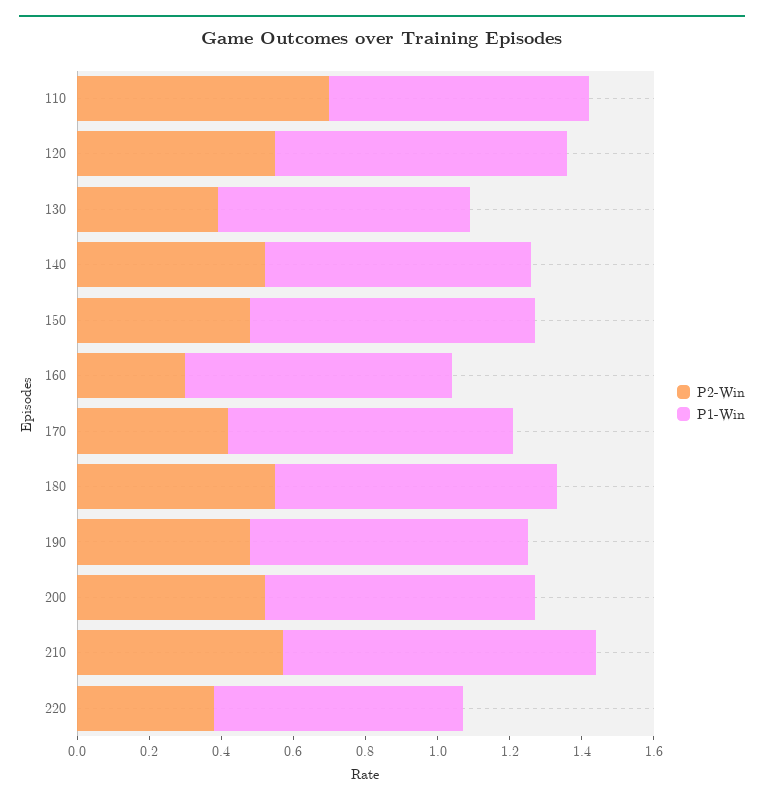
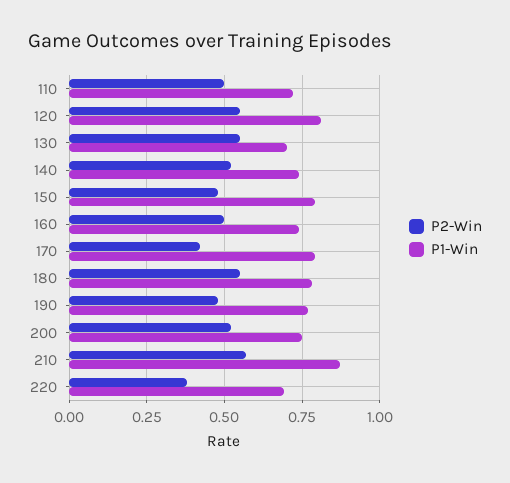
  {
    "P2-Win": {
-     "110": 0.7,
+     "110": 0.5,
      "120": 0.55,
-     "130": 0.4,
+     "130": 0.55,
      "140": 0.5,
      "150": 0.5,
-     "160": 0.3,
+     "160": 0.5,
      "170": 0.4,
      "180": 0.55,
      "190": 0.5,
      "200": 0.5,
      "210": 0.55,
      "220": 0.4
    },
    "P1-Win": {
      "110": 0.7,
      "120": 0.8,
      "130": 0.7,
      "140": 0.75,
      "150": 0.8,
      "160": 0.75,
      "170": 0.8,
      "180": 0.8,
      "190": 0.75,
      "200": 0.75,
      "210": 0.85,
      "220": 0.7
    }
  }

